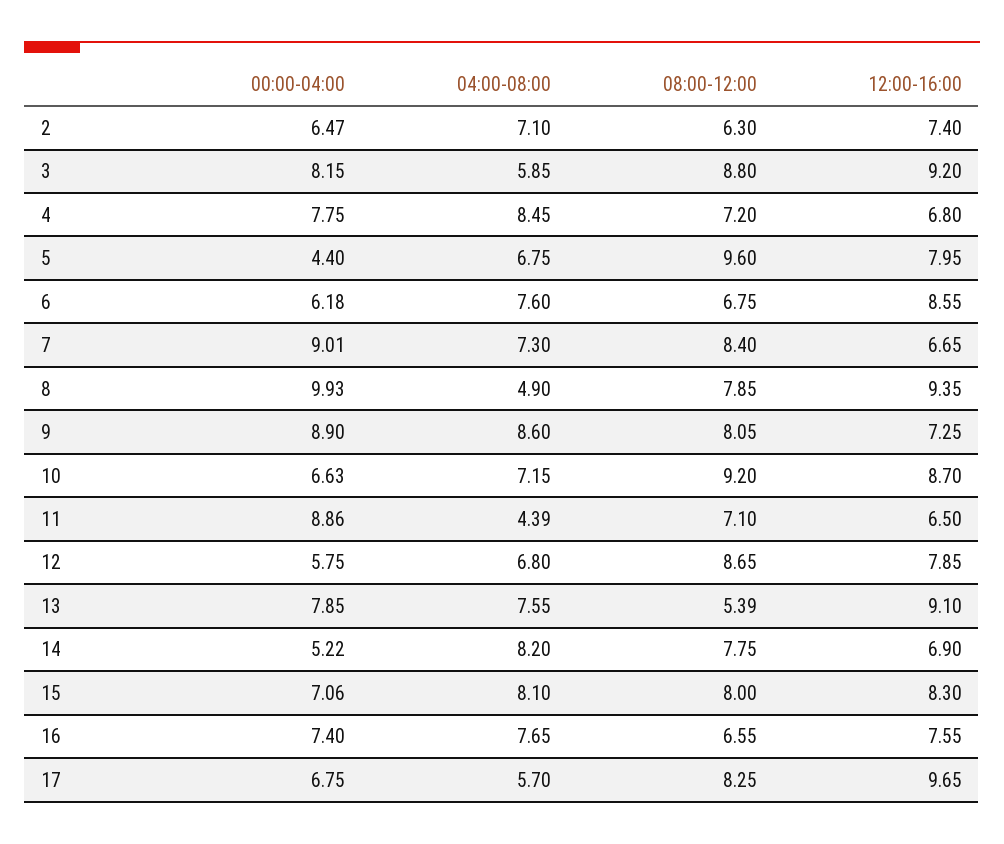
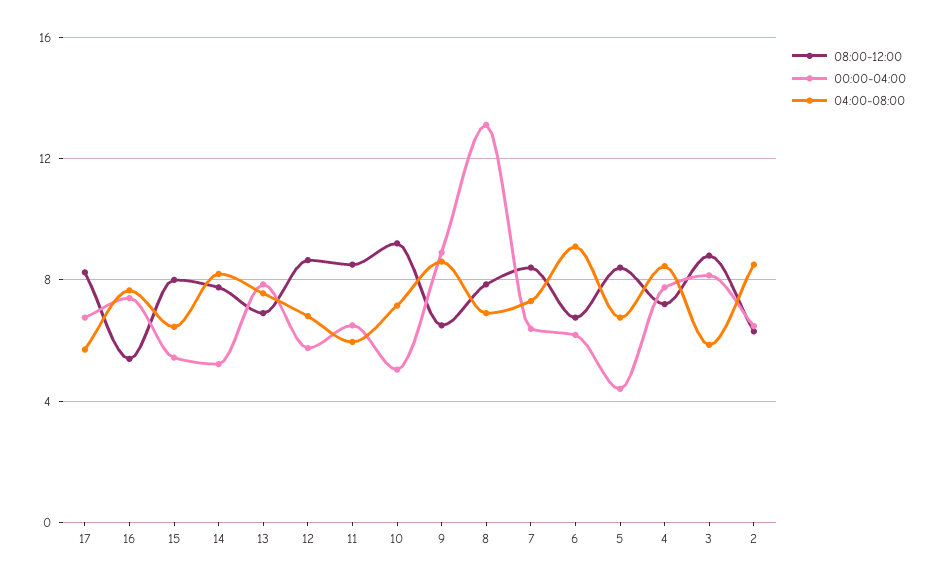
  {
    "00:00-04:00": {
      "2": 6.47,
      "3": 8.15,
      "4": 7.75,
      "5": 4.4,
      "6": 6.18,
-     "7": 9.01,
+     "7": 6.5,
-     "8": 9.93,
+     "8": 13,
      "9": 8.9,
-     "10": 6.63,
+     "10": 5,
-     "11": 8.86,
+     "11": 6.5,
      "12": 5.75,
      "13": 7.85,
      "14": 5.22,
-     "15": 7.06,
+     "15": 5.5,
      "16": 7.4,
      "17": 6.75
    },
    "04:00-08:00": {
-     "2": 7.1,
+     "2": 8.5,
      "3": 5.85,
      "4": 8.45,
      "5": 6.75,
-     "6": 7.6,
+     "6": 9,
      "7": 7.3,
-     "8": 4.9,
+     "8": 7,
      "9": 8.6,
      "10": 7.15,
-     "11": 4.39,
+     "11": 6,
      "12": 6.8,
      "13": 7.55,
      "14": 8.2,
-     "15": 8.1,
+     "15": 6.5,
      "16": 7.65,
      "17": 5.7
    },
    "08:00-12:00": {
      "2": 6.3,
      "3": 8.8,
      "4": 7.2,
-     "5": 9.6,
+     "5": 8.5,
      "6": 6.75,
      "7": 8.4,
      "8": 7.85,
-     "9": 8.05,
+     "9": 6.5,
      "10": 9.2,
-     "11": 7.1,
+     "11": 8.5,
      "12": 8.65,
-     "13": 5.39,
+     "13": 7,
      "14": 7.75,
      "15": 8,
-     "16": 6.55,
+     "16": 5.5,
      "17": 8.25
-   },
+   }
-   "12:00-16:00": {
-     "2": 7.4,
-     "3": 9.2,
-     "4": 6.8,
-     "5": 7.95,
-     "6": 8.55,
-     "7": 6.65,
-     "8": 9.35,
-     "9": 7.25,
-     "10": 8.7,
-     "11": 6.5,
-     "12": 7.85,
-     "13": 9.1,
-     "14": 6.9,
-     "15": 8.3,
-     "16": 7.55,
-     "17": 9.65
-   }
  }

